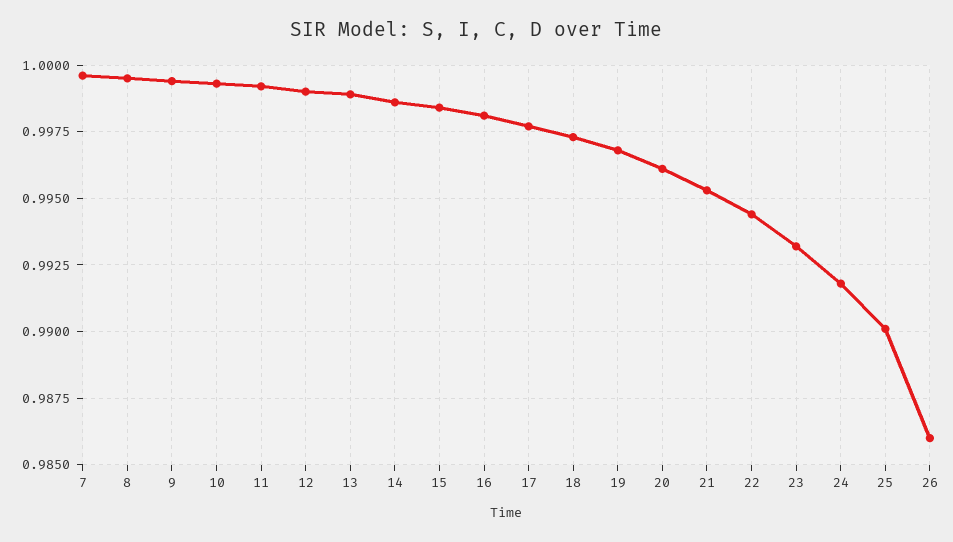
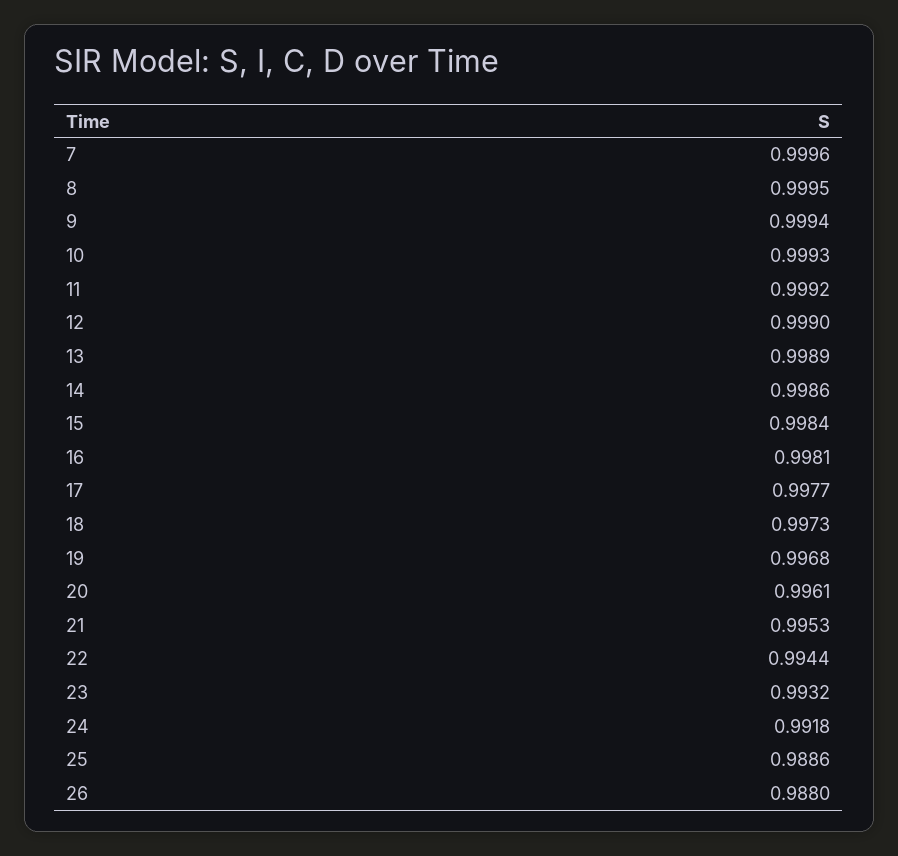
  {
    "7": 0.9996,
    "8": 0.9995,
    "9": 0.9994,
    "10": 0.9993,
    "11": 0.9992,
    "12": 0.999,
    "13": 0.9989,
    "14": 0.9986,
    "15": 0.9984,
    "16": 0.9981,
    "17": 0.9977,
    "18": 0.9973,
    "19": 0.9968,
    "20": 0.9961,
    "21": 0.9953,
    "22": 0.9944,
    "23": 0.9932,
    "24": 0.9918,
-   "25": 0.99,
+   "25": 0.9886,
-   "26": 0.986
+   "26": 0.988
  }

